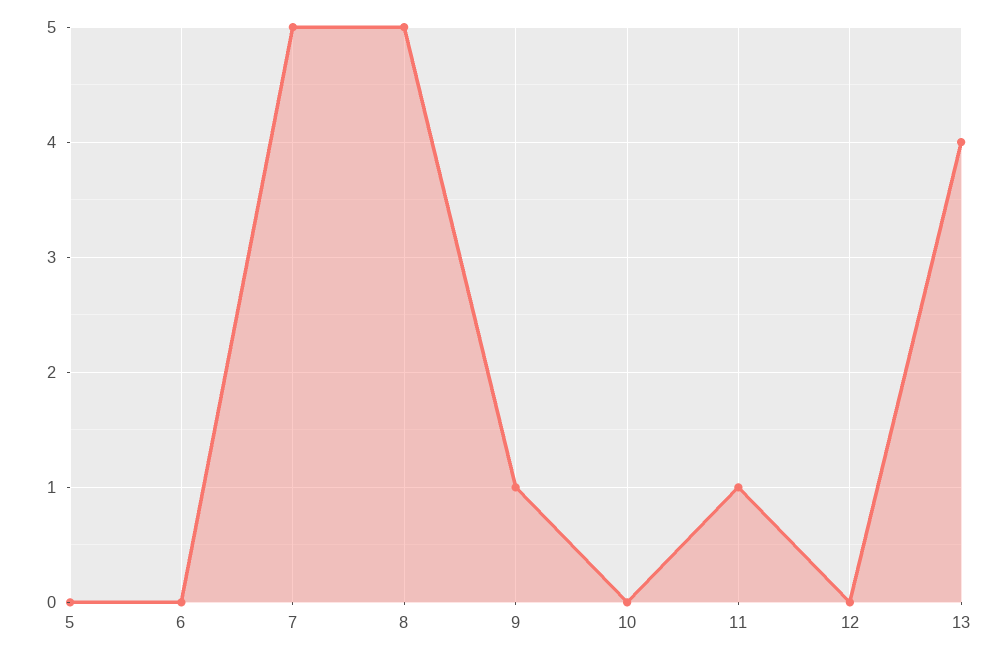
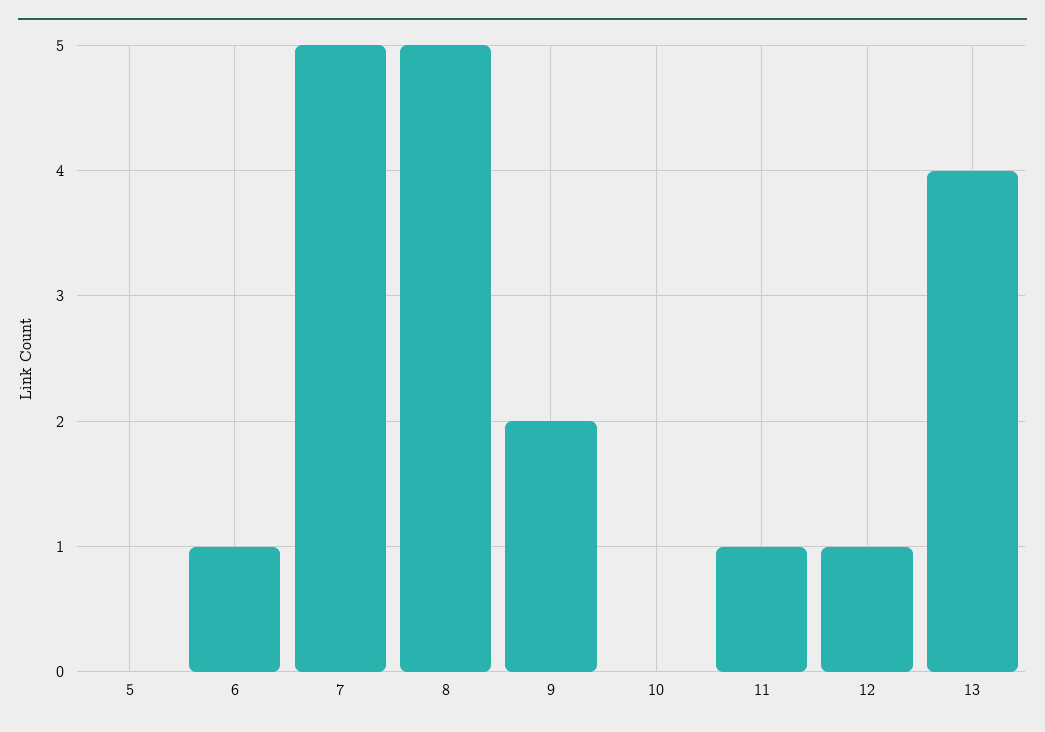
  {
    "5": 0,
-   "6": 0,
+   "6": 1,
    "7": 5,
    "8": 5,
-   "9": 1,
+   "9": 2,
    "10": 0,
    "11": 1,
-   "12": 0,
+   "12": 1,
    "13": 4
  }

